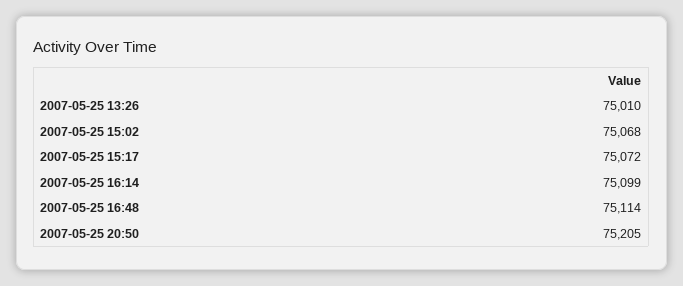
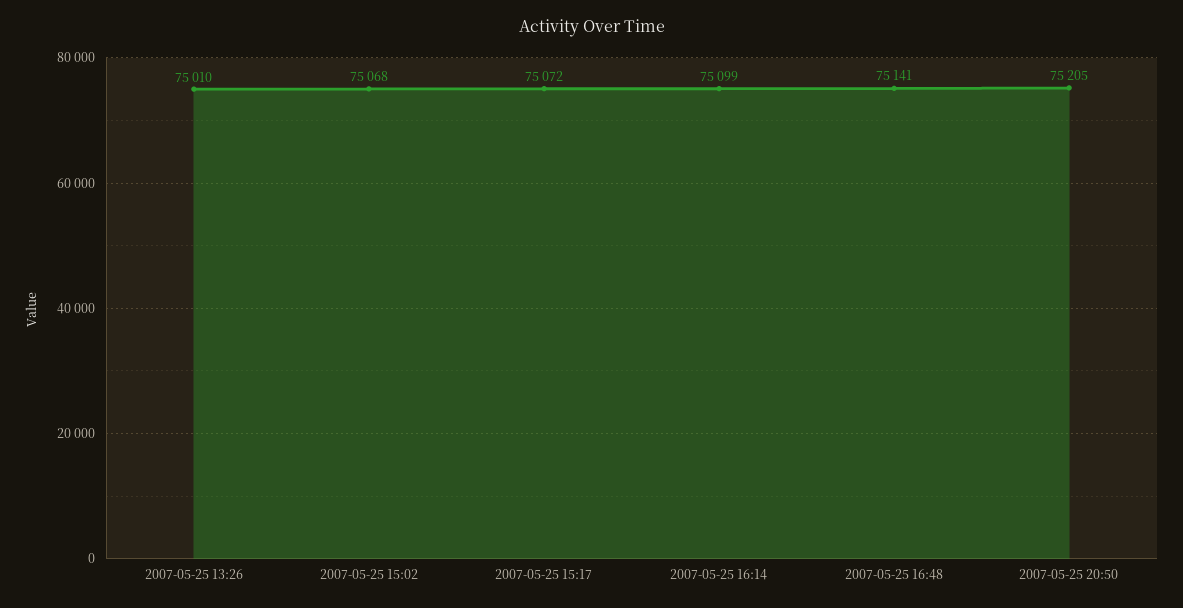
  {
    "2007-05-25 13:26": 75010,
    "2007-05-25 15:02": 75068,
    "2007-05-25 15:17": 75072,
    "2007-05-25 16:14": 75099,
-   "2007-05-25 16:48": 75114,
+   "2007-05-25 16:48": 75141,
    "2007-05-25 20:50": 75205
  }

